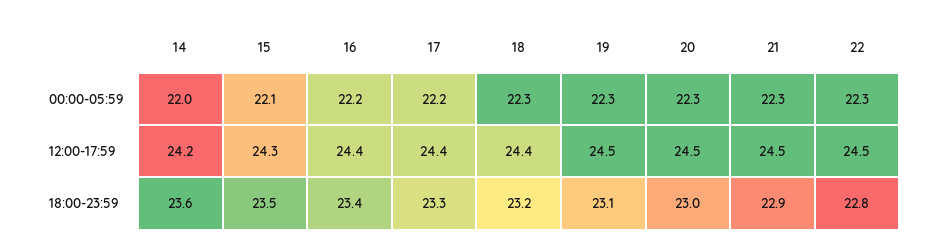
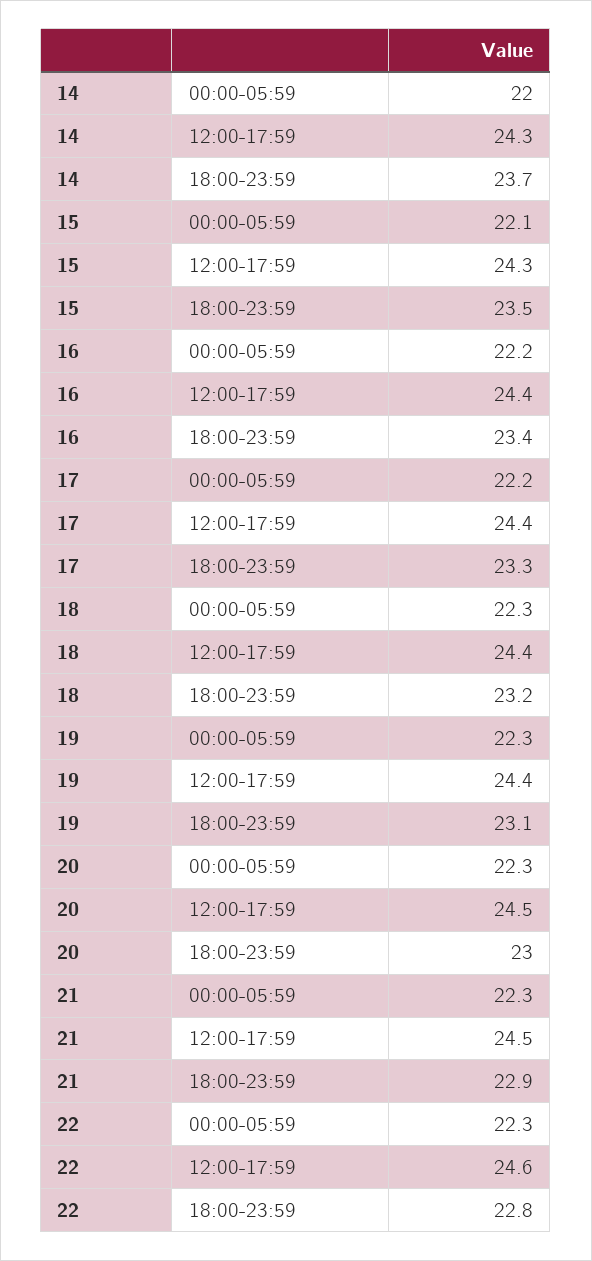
  {
    "14": {
      "00:00-05:59": 22,
-     "12:00-17:59": 24.2,
+     "12:00-17:59": 24.3,
-     "18:00-23:59": 23.6
+     "18:00-23:59": 23.7
    },
    "15": {
      "00:00-05:59": 22.1,
      "12:00-17:59": 24.3,
      "18:00-23:59": 23.5
    },
    "16": {
      "00:00-05:59": 22.2,
      "12:00-17:59": 24.4,
      "18:00-23:59": 23.4
    },
    "17": {
      "00:00-05:59": 22.2,
      "12:00-17:59": 24.4,
      "18:00-23:59": 23.3
    },
    "18": {
      "00:00-05:59": 22.3,
      "12:00-17:59": 24.4,
      "18:00-23:59": 23.2
    },
    "19": {
      "00:00-05:59": 22.3,
-     "12:00-17:59": 24.5,
+     "12:00-17:59": 24.4,
      "18:00-23:59": 23.1
    },
    "20": {
      "00:00-05:59": 22.3,
      "12:00-17:59": 24.5,
      "18:00-23:59": 23
    },
    "21": {
      "00:00-05:59": 22.3,
      "12:00-17:59": 24.5,
      "18:00-23:59": 22.9
    },
    "22": {
      "00:00-05:59": 22.3,
-     "12:00-17:59": 24.5,
+     "12:00-17:59": 24.6,
      "18:00-23:59": 22.8
    }
  }

